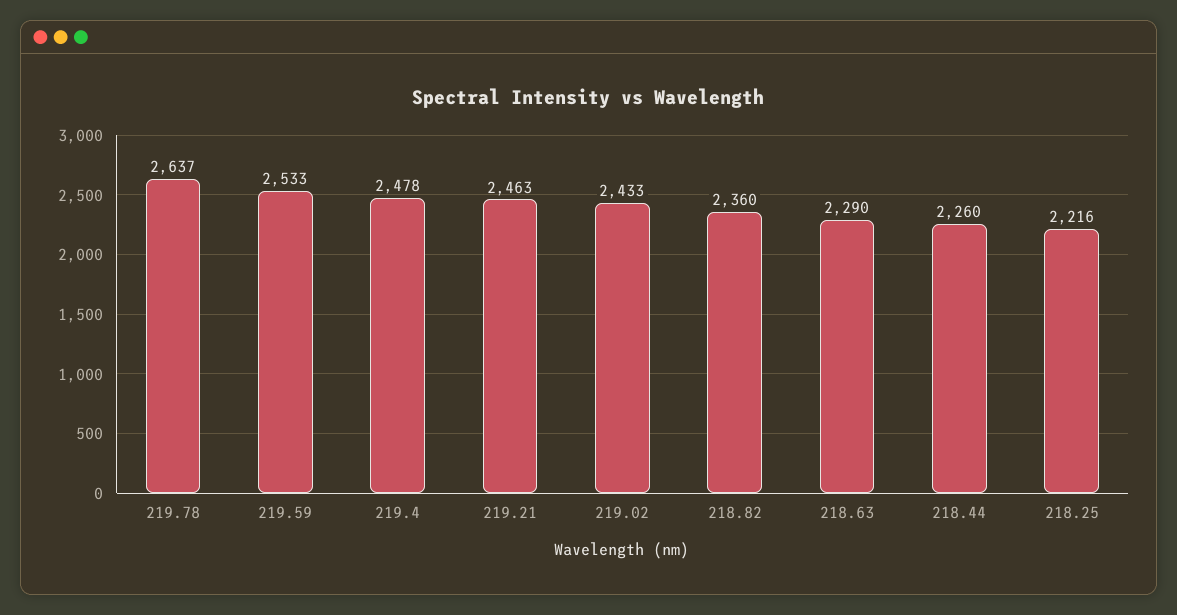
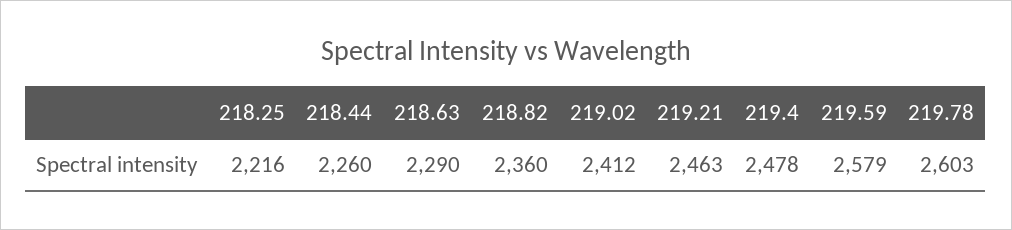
  {
-   "219.78": 2637,
+   "219.78": 2603,
-   "219.59": 2533,
+   "219.59": 2579,
    "219.4": 2478,
    "219.21": 2463,
-   "219.02": 2433,
+   "219.02": 2412,
    "218.82": 2360,
    "218.63": 2290,
    "218.44": 2260,
    "218.25": 2216
  }

